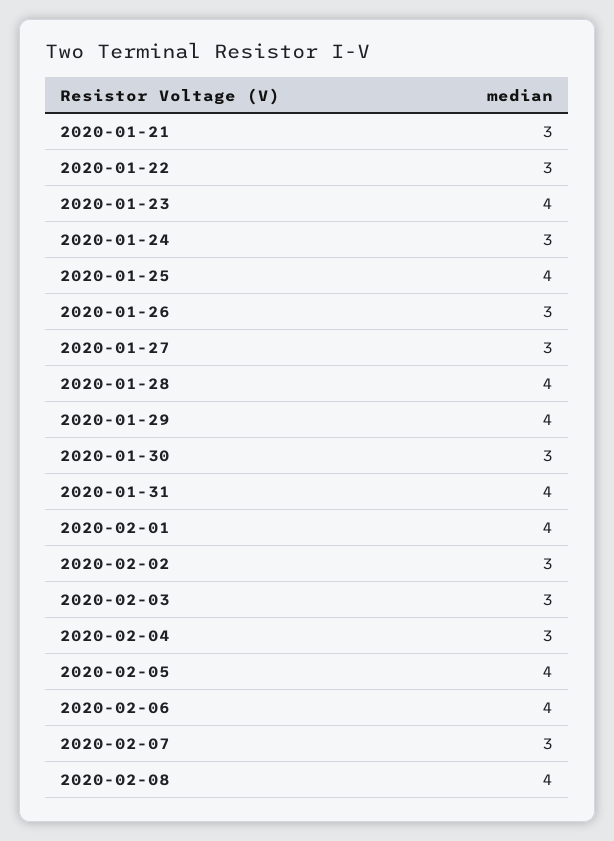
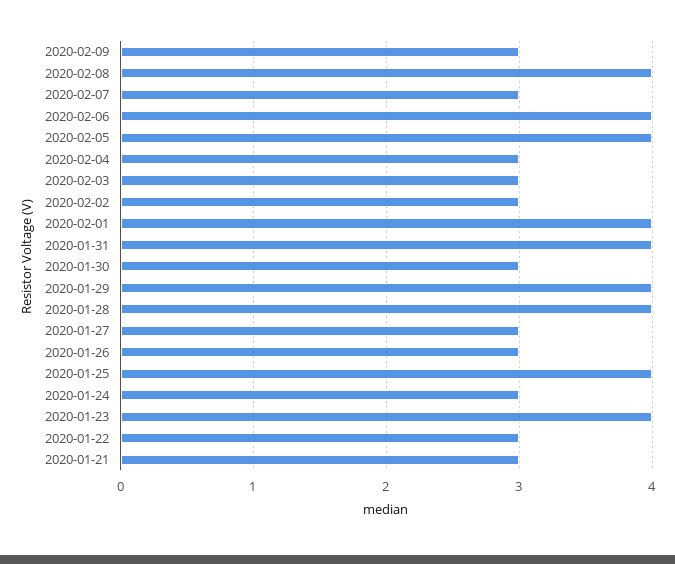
  {
    "2020-01-21": 3,
    "2020-01-22": 3,
    "2020-01-23": 4,
    "2020-01-24": 3,
    "2020-01-25": 4,
    "2020-01-26": 3,
    "2020-01-27": 3,
    "2020-01-28": 4,
    "2020-01-29": 4,
    "2020-01-30": 3,
    "2020-01-31": 4,
    "2020-02-01": 4,
    "2020-02-02": 3,
    "2020-02-03": 3,
    "2020-02-04": 3,
    "2020-02-05": 4,
    "2020-02-06": 4,
    "2020-02-07": 3,
-   "2020-02-08": 4
+   "2020-02-08": 4,
+   "2020-02-09": 3
  }

